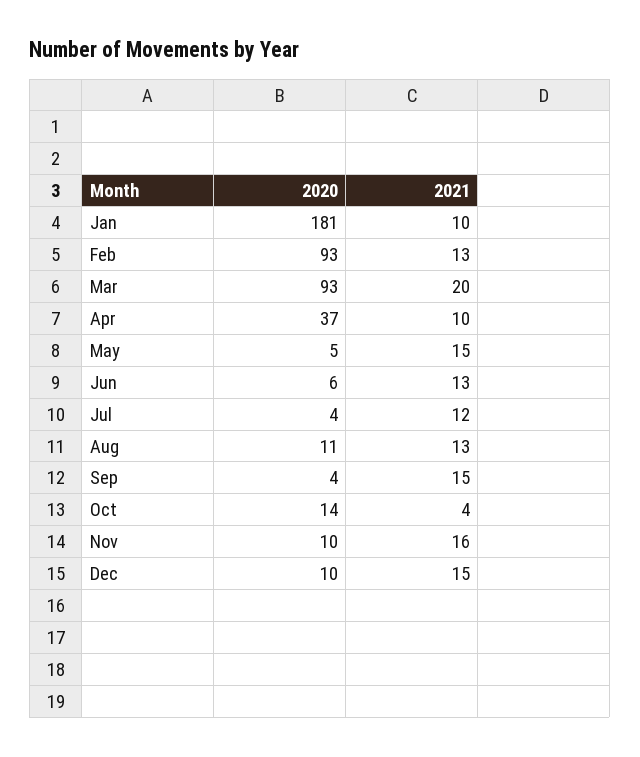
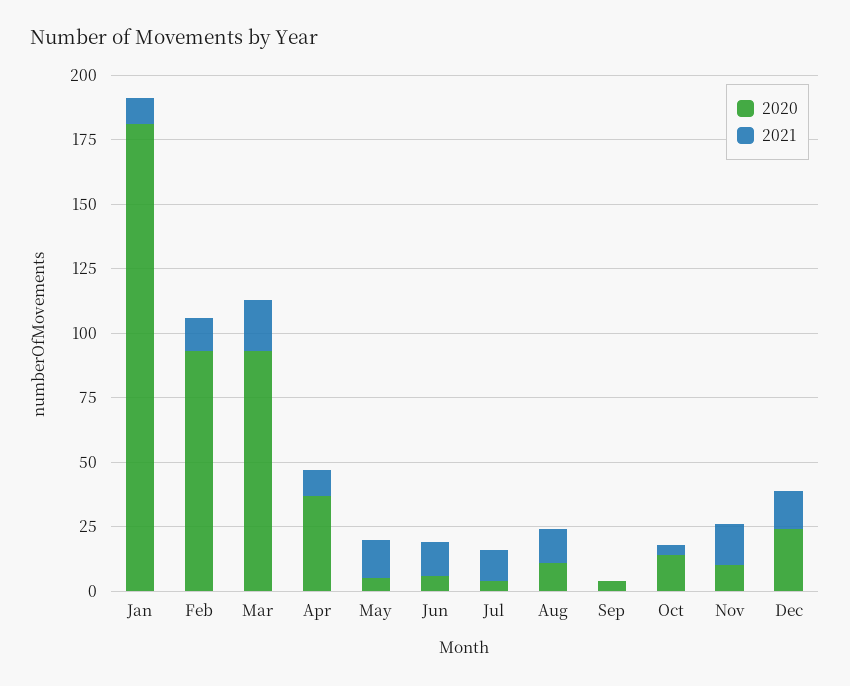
  {
    "2020": {
      "Jan": 181,
      "Feb": 93,
      "Mar": 93,
      "Apr": 37,
      "May": 5,
      "Jun": 6,
      "Jul": 4,
      "Aug": 11,
      "Sep": 4,
      "Oct": 14,
      "Nov": 10,
-     "Dec": 10
+     "Dec": 25
    },
    "2021": {
      "Jan": 10,
      "Feb": 13,
      "Mar": 20,
      "Apr": 10,
      "May": 15,
      "Jun": 13,
      "Jul": 12,
      "Aug": 13,
-     "Sep": 15,
+     "Sep": 0,
      "Oct": 4,
      "Nov": 16,
      "Dec": 15
    }
  }

